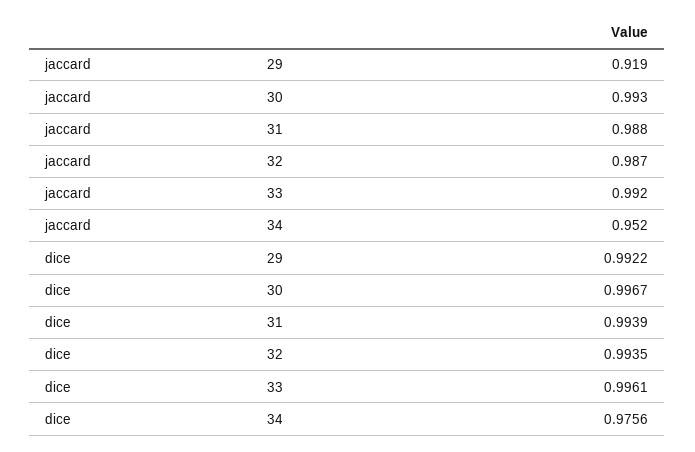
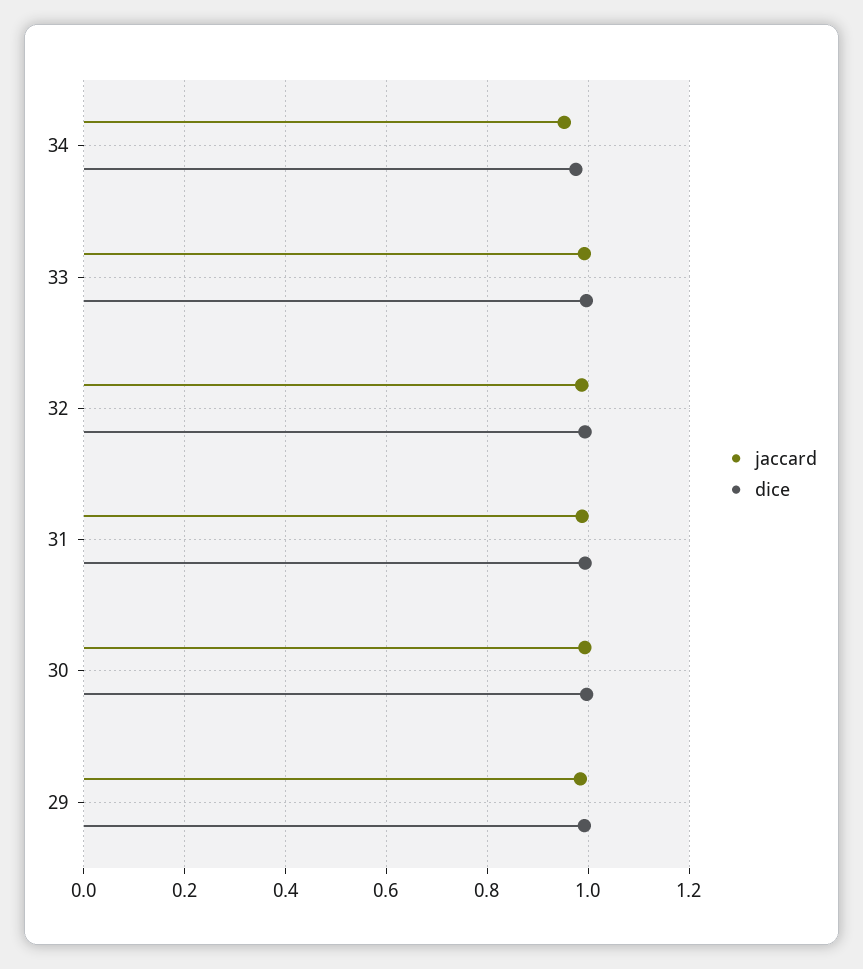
  {
    "jaccard": {
-     "29": 0.919,
+     "29": 0.98,
      "30": 0.993,
      "31": 0.988,
      "32": 0.987,
      "33": 0.992,
      "34": 0.952
    },
    "dice": {
      "29": 0.9922,
      "30": 0.9967,
      "31": 0.9939,
      "32": 0.9935,
      "33": 0.9961,
      "34": 0.9756
    }
  }

